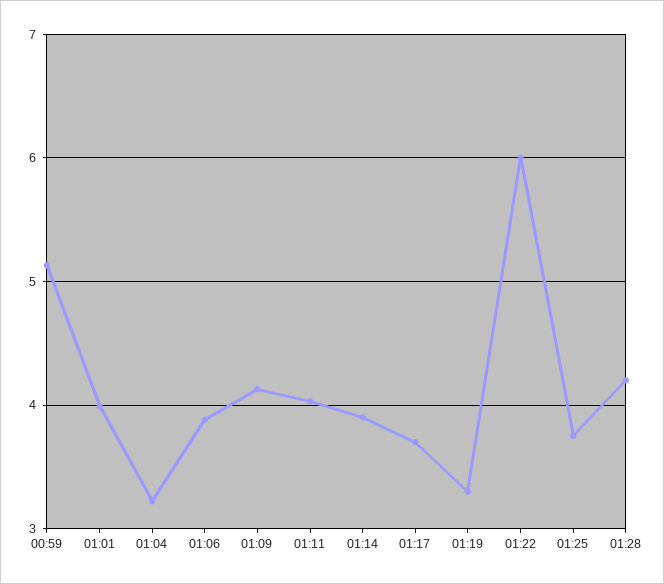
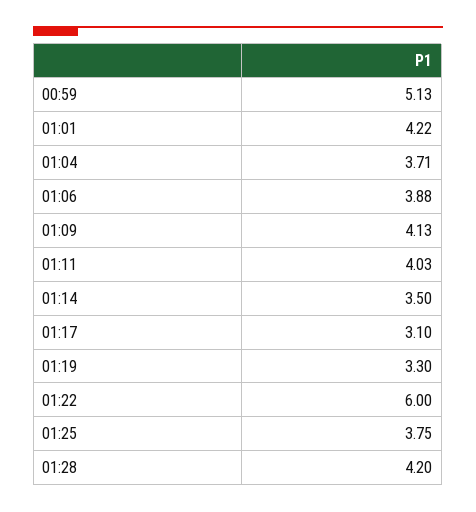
  {
    "00:59": 5.13,
-   "01:01": 4,
+   "01:01": 4.22,
-   "01:04": 3.2,
+   "01:04": 3.71,
    "01:06": 3.88,
    "01:09": 4.13,
    "01:11": 4.03,
-   "01:14": 3.9,
+   "01:14": 3.5,
-   "01:17": 3.7,
+   "01:17": 3.1,
    "01:19": 3.3,
    "01:22": 6,
    "01:25": 3.75,
    "01:28": 4.2
  }

